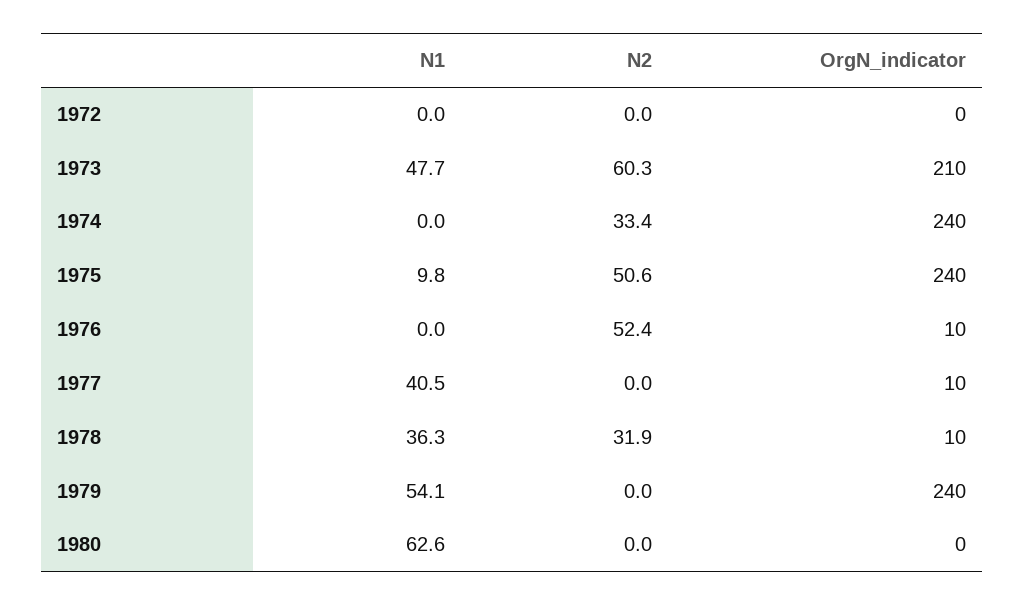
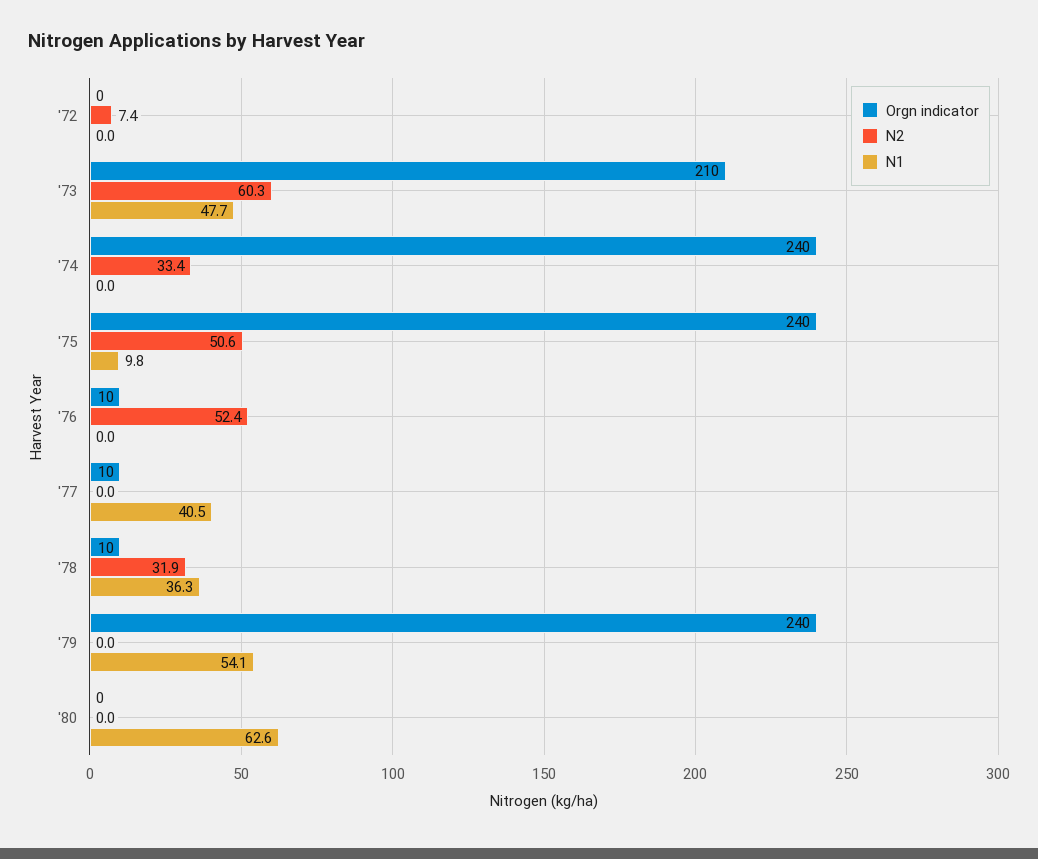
  {
    "N1": {
      "1972": 0,
      "1973": 47.7,
      "1974": 0,
      "1975": 9.8,
      "1976": 0,
      "1977": 40.5,
      "1978": 36.3,
      "1979": 54.1,
      "1980": 62.6
    },
    "N2": {
-     "1972": 0,
+     "1972": 7.4,
      "1973": 60.3,
      "1974": 33.4,
      "1975": 50.6,
      "1976": 52.4,
      "1977": 0,
      "1978": 31.9,
      "1979": 0,
      "1980": 0
    },
    "OrgN_indicator": {
      "1972": 0,
      "1973": 210,
      "1974": 240,
      "1975": 240,
      "1976": 10,
      "1977": 10,
      "1978": 10,
      "1979": 240,
      "1980": 0
    }
  }

